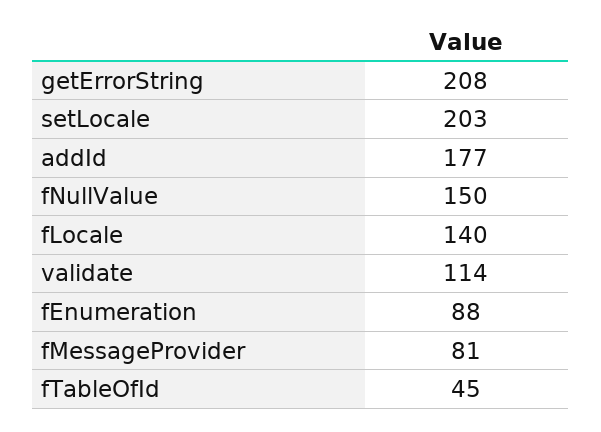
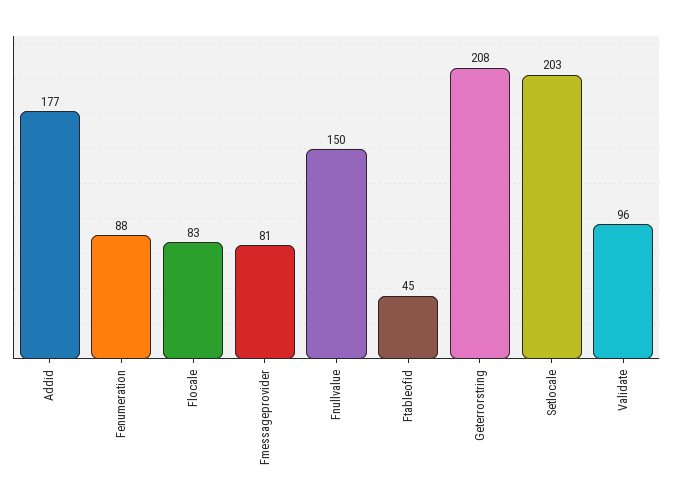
  {
    "getErrorString": 208,
    "setLocale": 203,
    "addId": 177,
    "fNullValue": 150,
-   "fLocale": 140,
+   "fLocale": 83,
-   "validate": 114,
+   "validate": 96,
    "fEnumeration": 88,
    "fMessageProvider": 81,
    "fTableOfId": 45
  }

